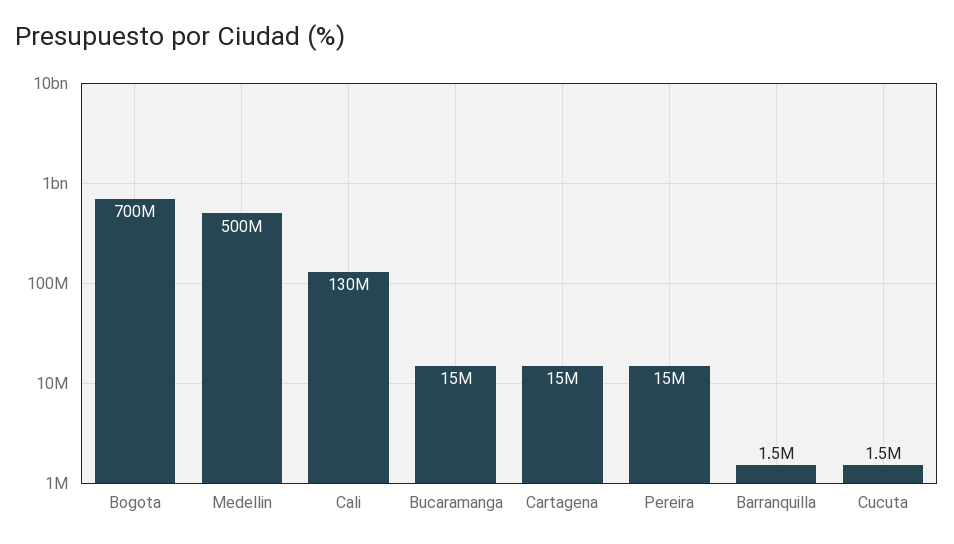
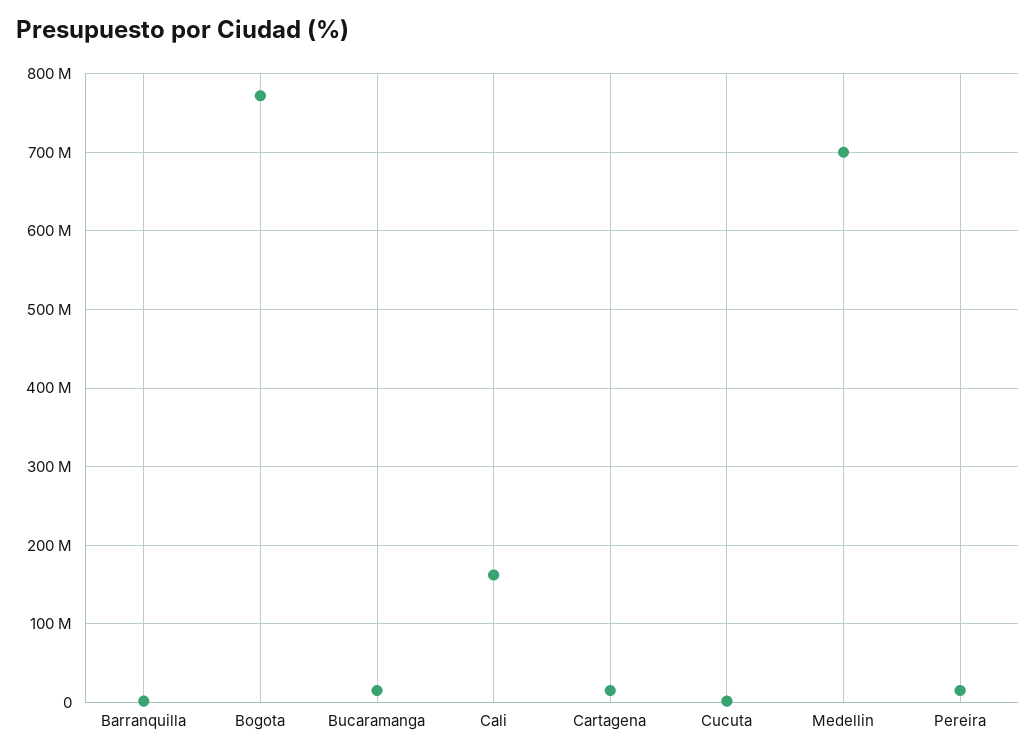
  {
-   "Bogota": 700000000,
+   "Bogota": 770000000,
-   "Medellin": 500000000,
+   "Medellin": 700000000,
-   "Cali": 130000000,
+   "Cali": 160000000,
    "Bucaramanga": 15000000,
    "Cartagena": 15000000,
    "Pereira": 15000000,
    "Barranquilla": 1500000,
    "Cucuta": 1500000
  }

